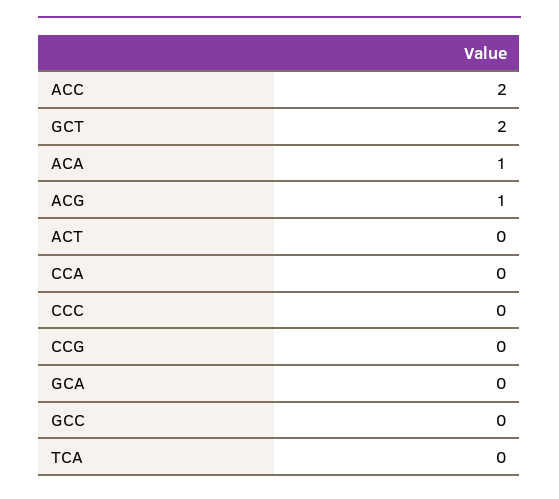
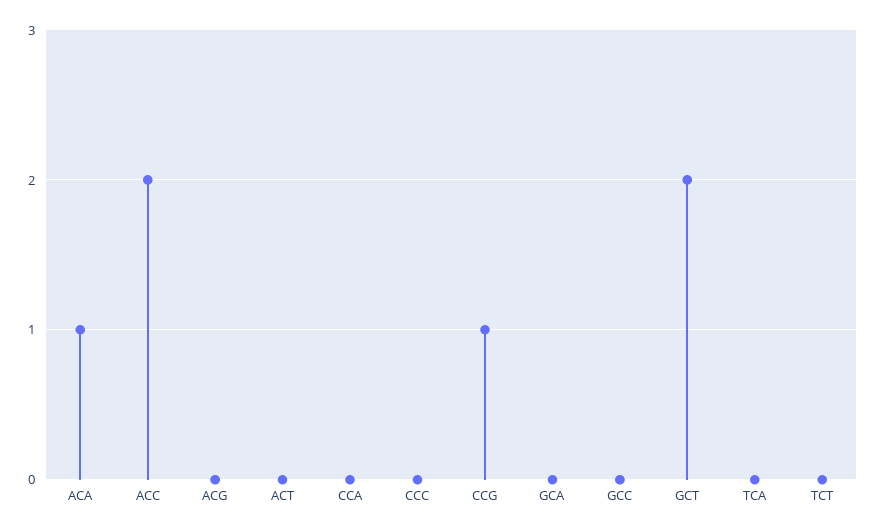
  {
    "ACC": 2,
    "GCT": 2,
    "ACA": 1,
-   "ACG": 1,
+   "ACG": 0,
    "ACT": 0,
    "CCA": 0,
    "CCC": 0,
-   "CCG": 0,
+   "CCG": 1,
    "GCA": 0,
    "GCC": 0,
-   "TCA": 0
+   "TCA": 0,
+   "TCT": 0
  }

